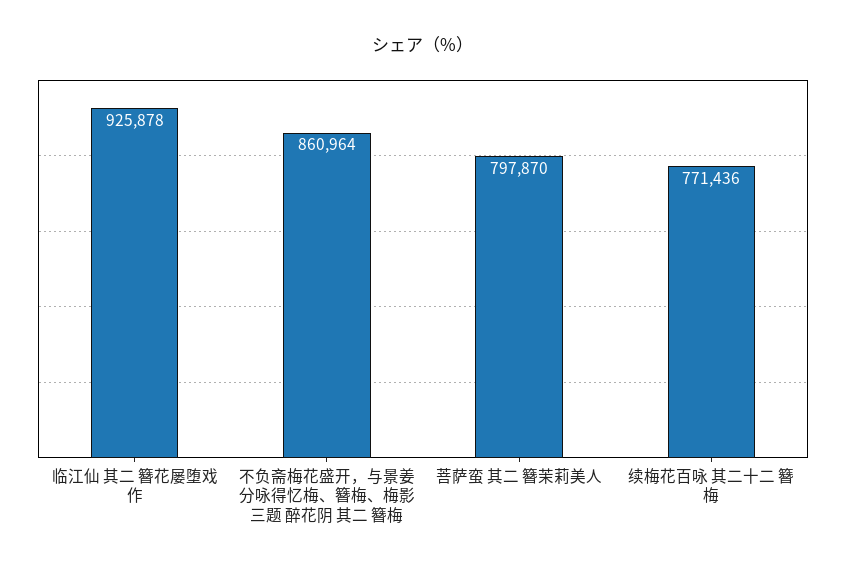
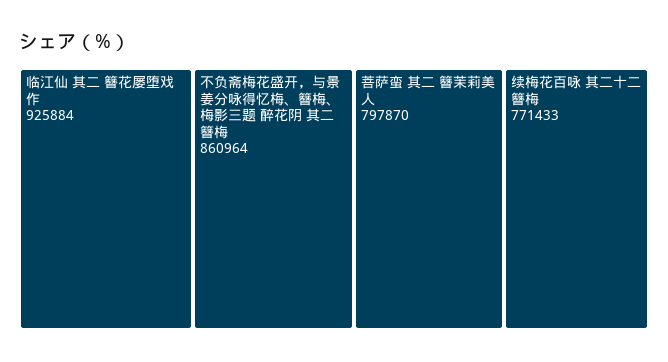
  {
-   "临江仙 其二 簪花屡堕戏作": 925878,
+   "临江仙 其二 簪花屡堕戏作": 925884,
    "不负斋梅花盛开，与景姜分咏得忆梅、簪梅、梅影三题 醉花阴 其二 簪梅": 860964,
    "菩萨蛮 其二 簪茉莉美人": 797870,
-   "续梅花百咏 其二十二 簪梅": 771436
+   "续梅花百咏 其二十二 簪梅": 771433
  }

